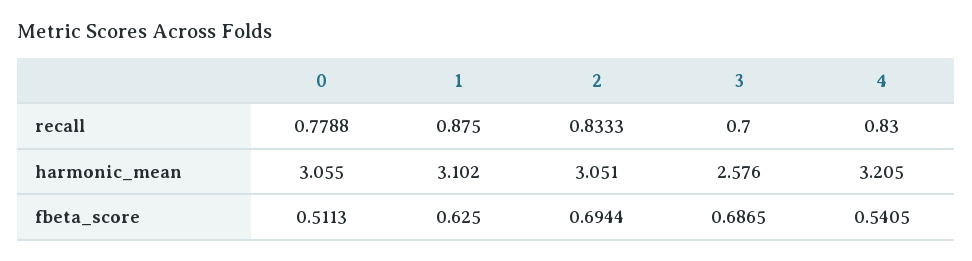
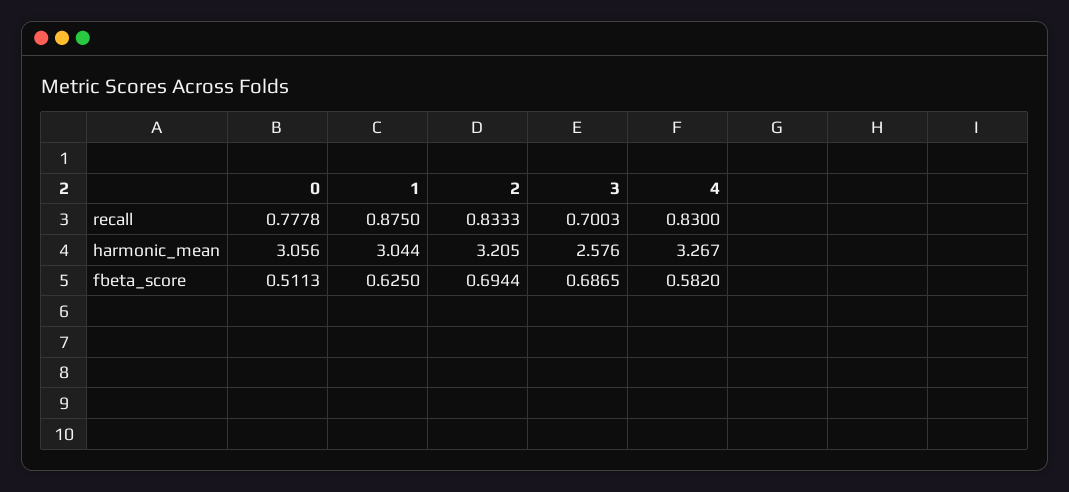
  {
    "0": {
-     "recall": 0.7788,
+     "recall": 0.7778,
-     "harmonic_mean": 3.055,
+     "harmonic_mean": 3.056,
      "fbeta_score": 0.5113
    },
    "1": {
      "recall": 0.875,
-     "harmonic_mean": 3.102,
+     "harmonic_mean": 3.044,
      "fbeta_score": 0.625
    },
    "2": {
      "recall": 0.8333,
-     "harmonic_mean": 3.051,
+     "harmonic_mean": 3.205,
      "fbeta_score": 0.6944
    },
    "3": {
-     "recall": 0.7,
+     "recall": 0.7003,
      "harmonic_mean": 2.576,
      "fbeta_score": 0.6865
    },
    "4": {
      "recall": 0.83,
-     "harmonic_mean": 3.205,
+     "harmonic_mean": 3.267,
-     "fbeta_score": 0.5405
+     "fbeta_score": 0.582
    }
  }

